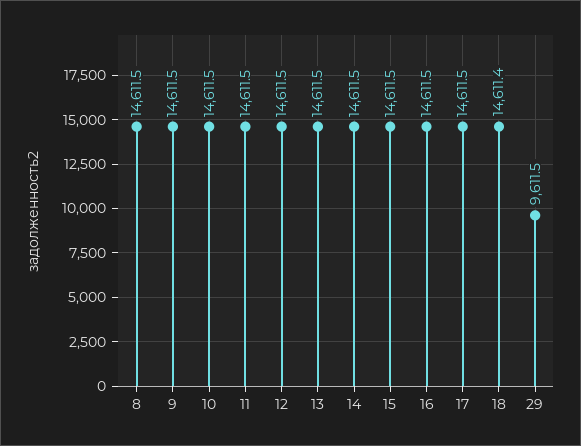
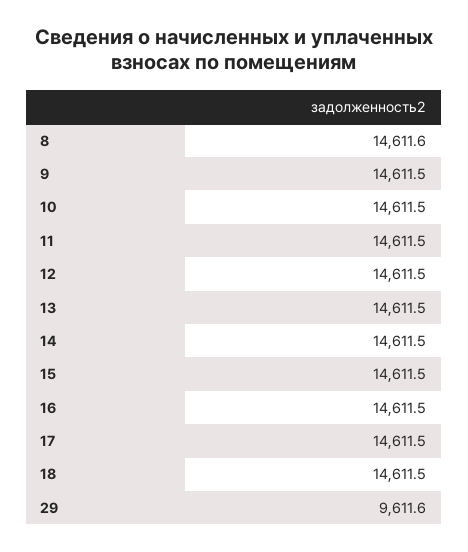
  {
-   "8": 14611.5,
+   "8": 14611.6,
    "9": 14611.5,
    "10": 14611.5,
    "11": 14611.5,
    "12": 14611.5,
    "13": 14611.5,
    "14": 14611.5,
    "15": 14611.5,
    "16": 14611.5,
    "17": 14611.5,
-   "18": 14611.4,
+   "18": 14611.5,
-   "29": 9611.5
+   "29": 9611.6
  }

